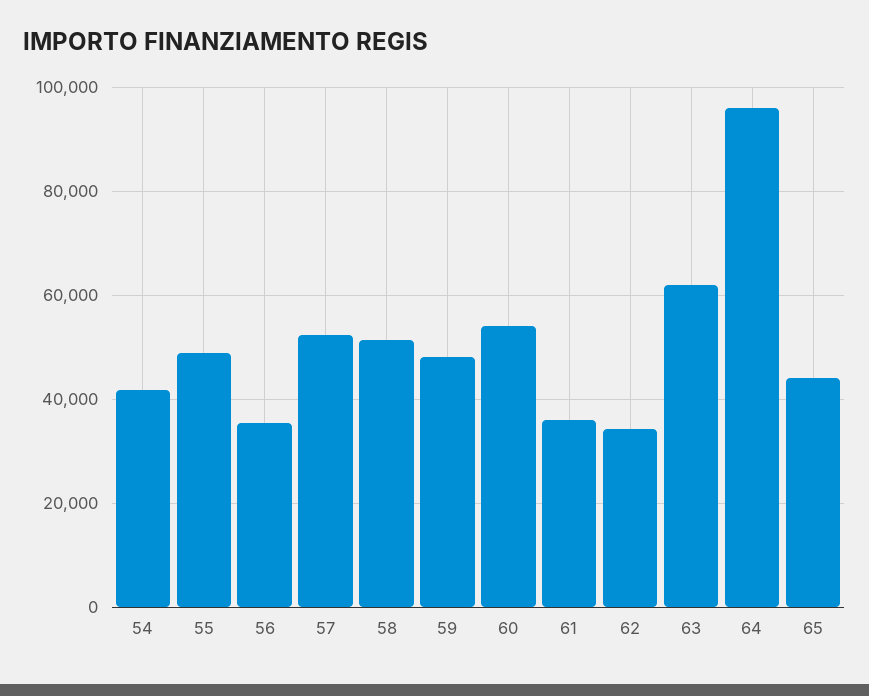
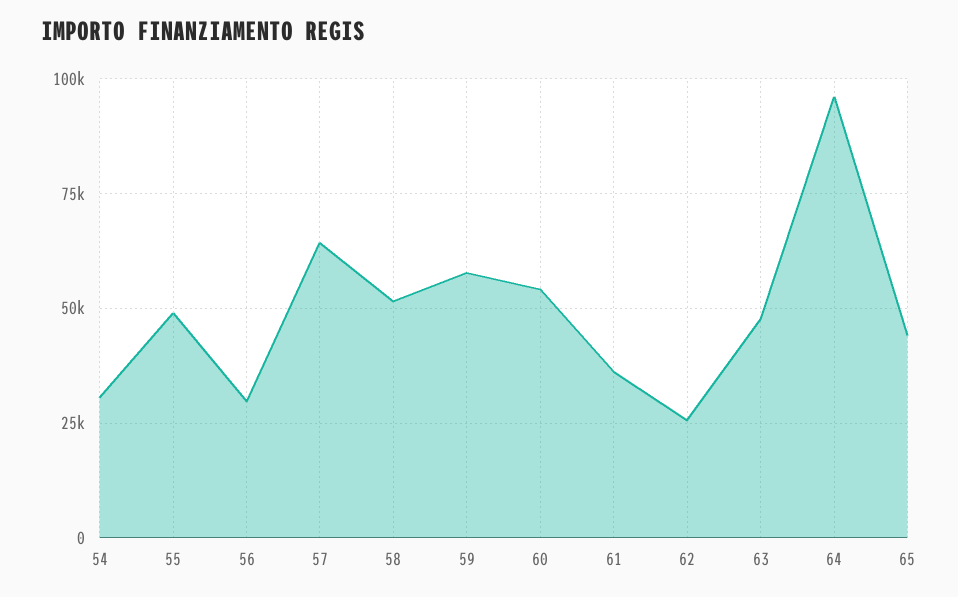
  {
-   "54": 42000,
+   "54": 30000,
    "55": 48000,
-   "56": 36000,
+   "56": 30000,
-   "57": 52000,
+   "57": 65000,
    "58": 52000,
-   "59": 48000,
+   "59": 57500,
    "60": 54000,
    "61": 36000,
-   "62": 34000,
+   "62": 25000,
-   "63": 62000,
+   "63": 47500,
    "64": 96000,
    "65": 44000
  }

